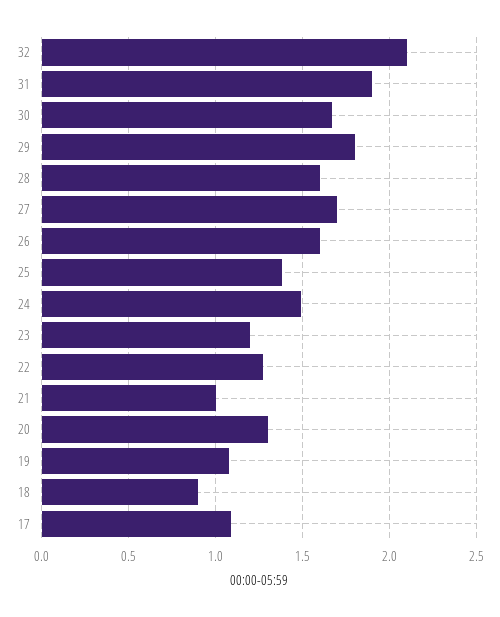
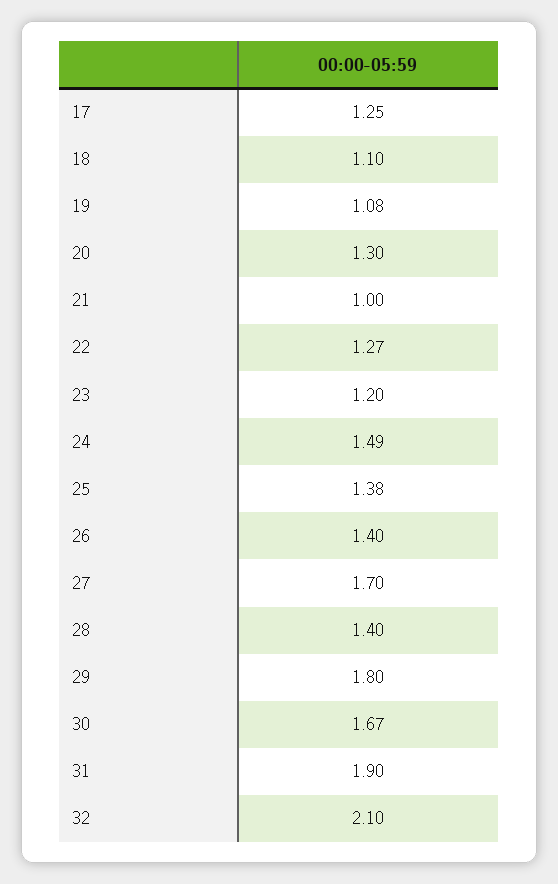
  {
    "32": 2.1,
    "31": 1.9,
    "30": 1.67,
    "29": 1.8,
-   "28": 1.6,
+   "28": 1.4,
    "27": 1.7,
-   "26": 1.6,
+   "26": 1.4,
    "25": 1.38,
    "24": 1.49,
    "23": 1.2,
    "22": 1.27,
    "21": 1,
    "20": 1.3,
    "19": 1.08,
-   "18": 0.9,
+   "18": 1.1,
-   "17": 1.1
+   "17": 1.25
  }

